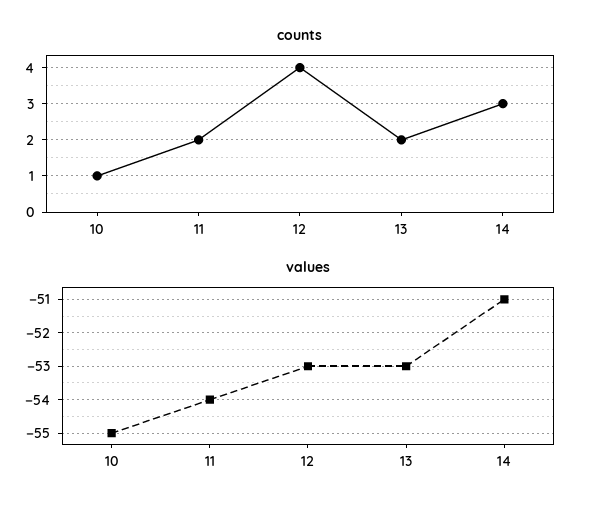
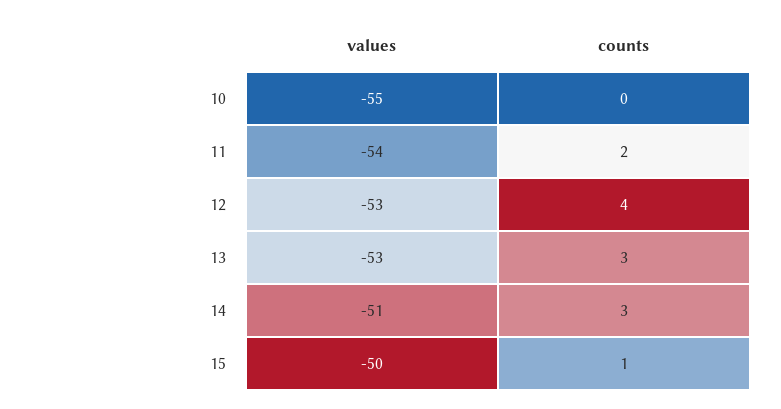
  {
    "counts": {
-     "10": 1,
+     "10": 0,
      "11": 2,
      "12": 4,
-     "13": 2,
+     "13": 3,
-     "14": 3
+     "14": 3,
+     "15": 1
    },
    "values": {
      "10": -55,
      "11": -54,
      "12": -53,
      "13": -53,
-     "14": -51
+     "14": -51,
+     "15": -50
    }
  }

